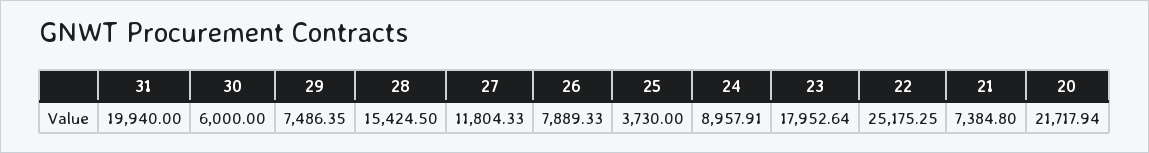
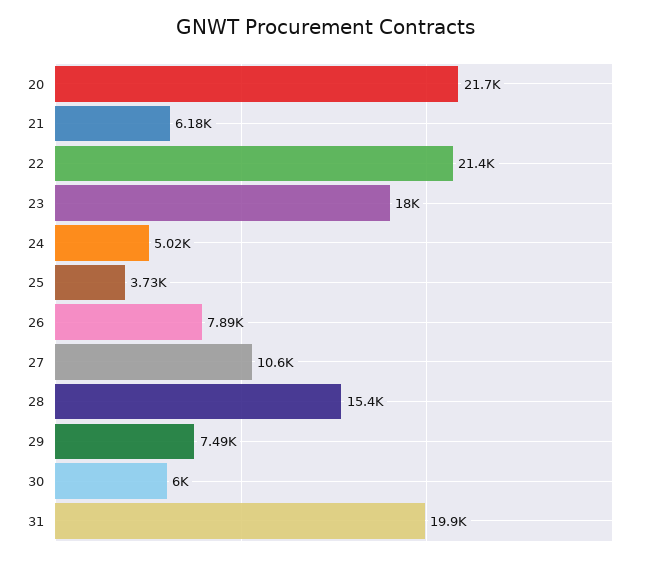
  {
    "31": 19940,
    "30": 6000,
    "29": 7486.35,
    "28": 15424.5,
-   "27": 11804.33,
+   "27": 10600,
    "26": 7889.33,
    "25": 3730,
-   "24": 8957.91,
+   "24": 5020,
    "23": 17952.64,
-   "22": 25175.25,
+   "22": 21400,
-   "21": 7384.8,
+   "21": 6180,
    "20": 21717.94
  }

